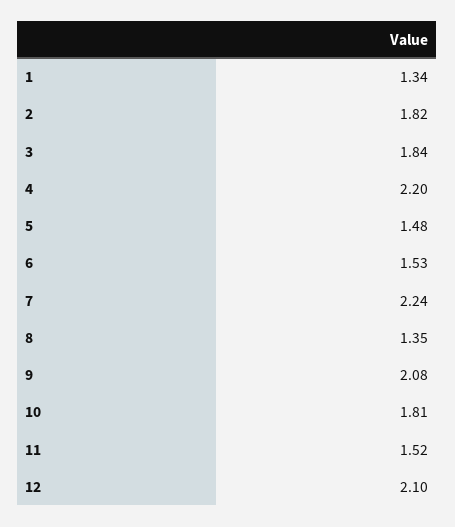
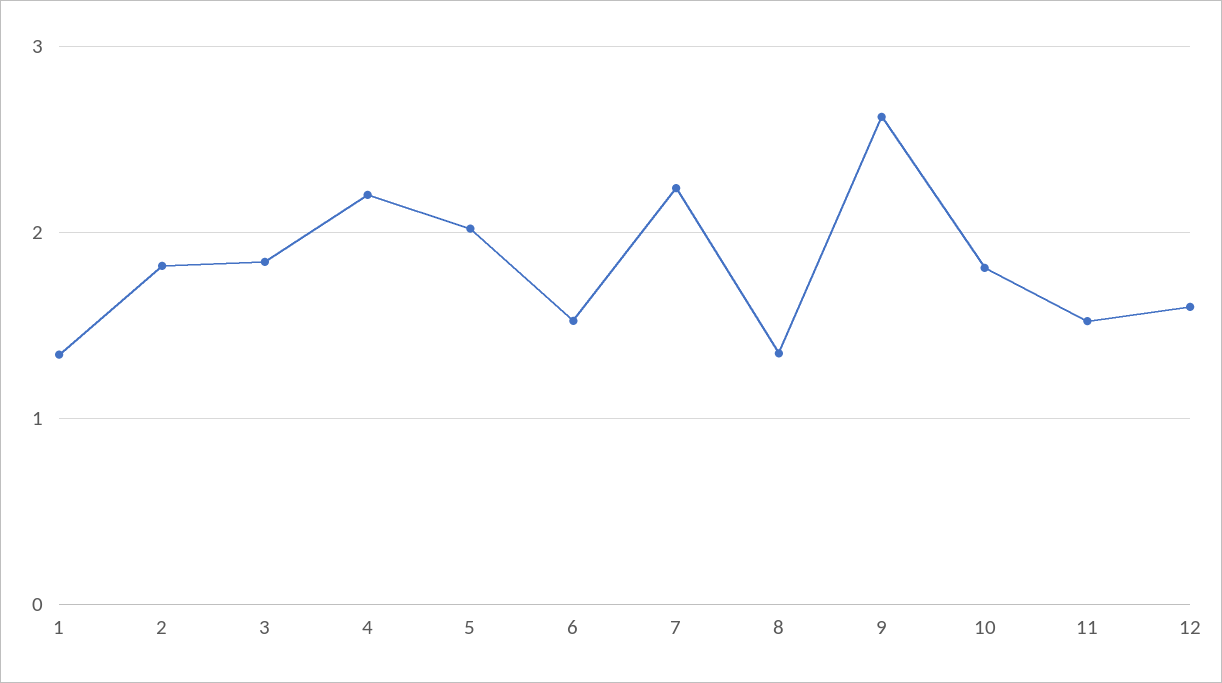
  {
    "1": 1.34,
    "2": 1.82,
    "3": 1.84,
    "4": 2.2,
-   "5": 1.48,
+   "5": 2,
    "6": 1.53,
    "7": 2.24,
    "8": 1.35,
-   "9": 2.08,
+   "9": 2.6,
    "10": 1.81,
    "11": 1.52,
-   "12": 2.1
+   "12": 1.6
  }

